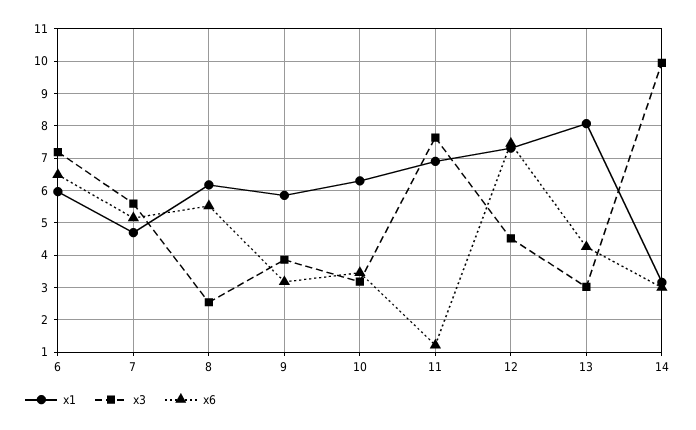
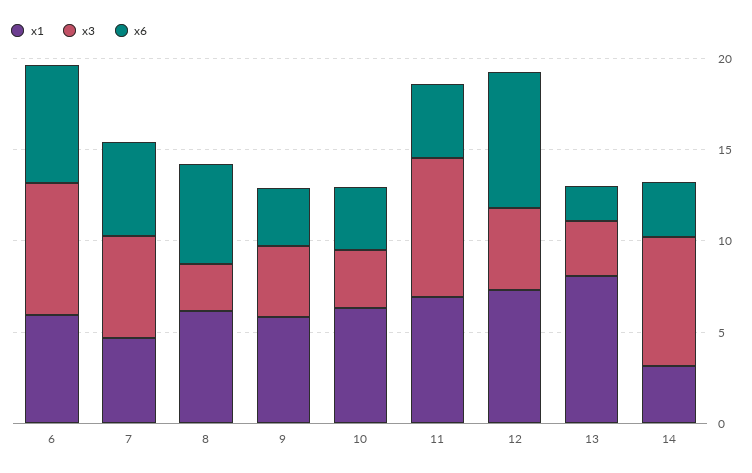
  {
    "x1": {
      "6": 6,
      "7": 4.6,
      "8": 6.2,
      "9": 5.8,
      "10": 6.2,
      "11": 6.8,
      "12": 7.4,
      "13": 8,
      "14": 3.2
    },
    "x3": {
      "6": 7.2,
      "7": 5.6,
      "8": 2.6,
      "9": 3.8,
      "10": 3.2,
      "11": 7.6,
      "12": 4.6,
      "13": 3,
-     "14": 10
+     "14": 7
    },
    "x6": {
      "6": 6.4,
      "7": 5.2,
      "8": 5.6,
      "9": 3.2,
      "10": 3.4,
-     "11": 1.2,
+     "11": 4,
      "12": 7.4,
-     "13": 4.2,
+     "13": 2,
      "14": 3
    }
  }

